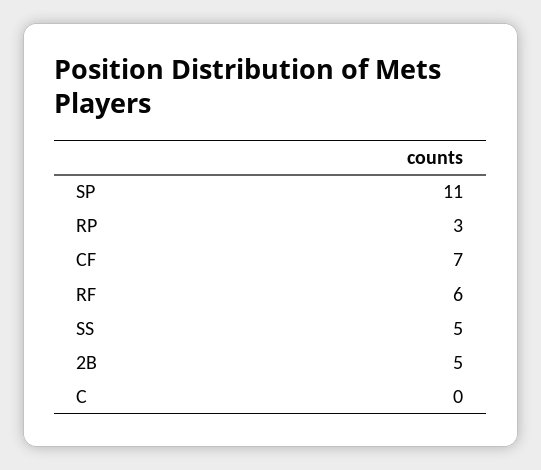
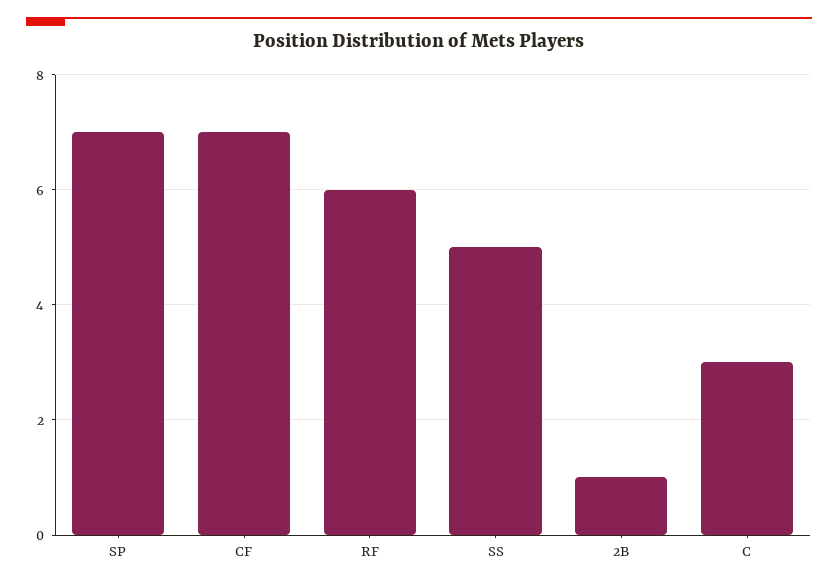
  {
-   "SP": 11,
+   "SP": 7,
-   "RP": 3,
    "CF": 7,
    "RF": 6,
    "SS": 5,
-   "2B": 5,
+   "2B": 1,
-   "C": 0
+   "C": 3
  }

